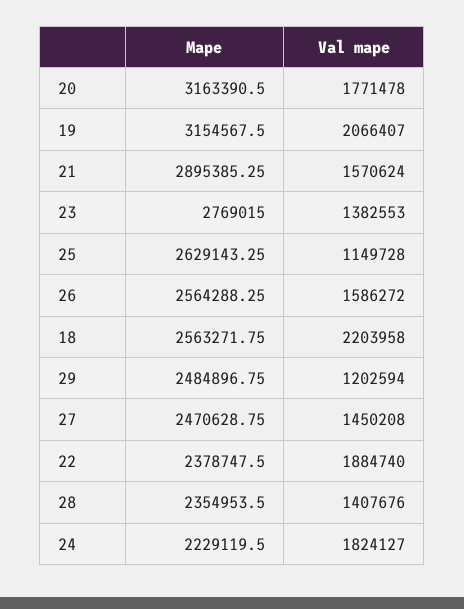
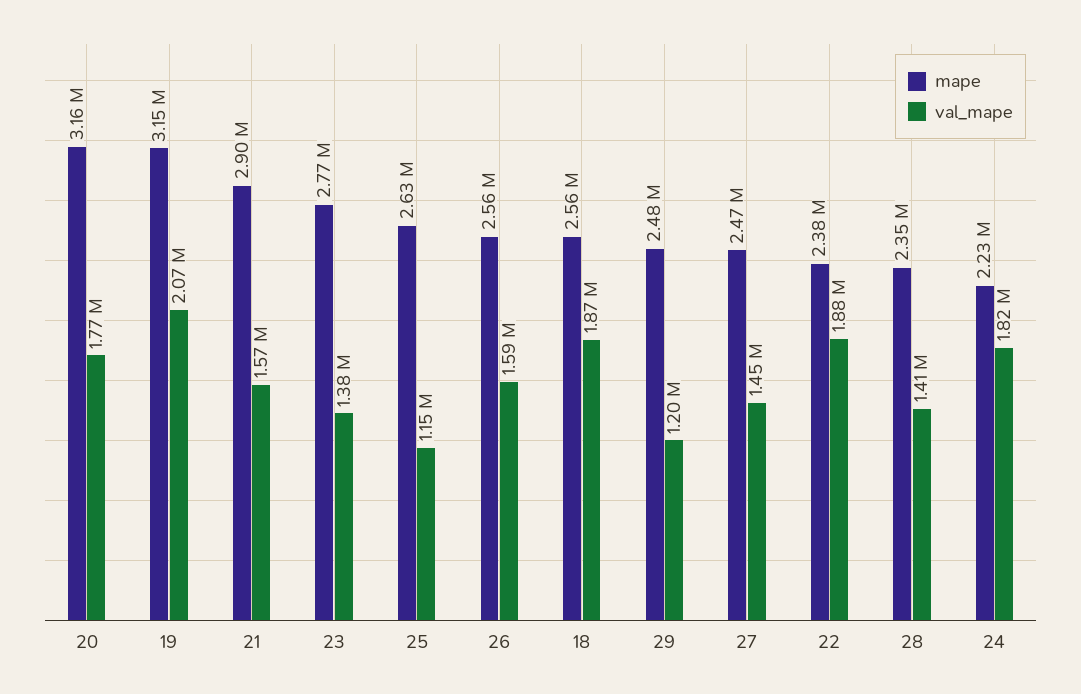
  {
    "Mape": {
      "20": 3163390.5,
      "19": 3154567.5,
      "21": 2895385.25,
      "23": 2769015,
      "25": 2629143.25,
      "26": 2564288.25,
      "18": 2563271.75,
      "29": 2484896.75,
      "27": 2470628.75,
      "22": 2378747.5,
      "28": 2354953.5,
      "24": 2229119.5
    },
    "Val mape": {
      "20": 1771478,
      "19": 2066407,
      "21": 1570624,
      "23": 1382553,
      "25": 1149728,
      "26": 1586272,
-     "18": 2203958,
+     "18": 1870000,
      "29": 1202594,
      "27": 1450208,
      "22": 1884740,
      "28": 1407676,
      "24": 1824127
    }
  }

